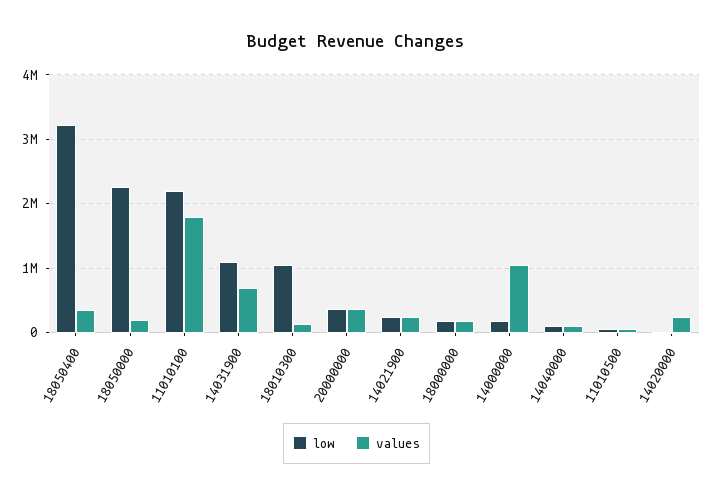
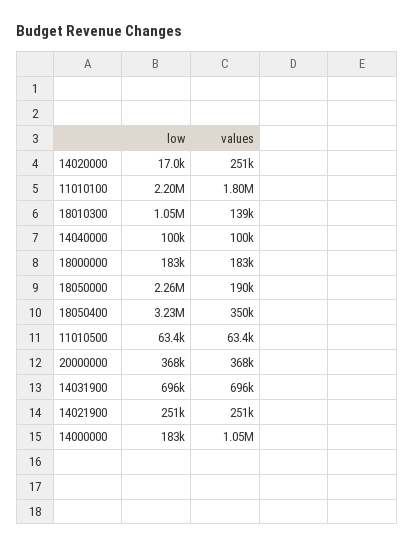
  {
    "low": {
      "18050400": 3230000,
      "18050000": 2260000,
      "11010100": 2200000,
-     "14031900": 1100000,
+     "14031900": 696000,
      "18010300": 1050000,
      "20000000": 368000,
      "14021900": 251000,
      "18000000": 183000,
      "14000000": 183000,
      "14040000": 100000,
      "11010500": 63400,
      "14020000": 17000
    },
    "values": {
      "18050400": 350000,
      "18050000": 190000,
      "11010100": 1800000,
      "14031900": 696000,
      "18010300": 139000,
      "20000000": 368000,
      "14021900": 251000,
      "18000000": 183000,
      "14000000": 1050000,
      "14040000": 100000,
      "11010500": 63400,
      "14020000": 251000
    }
  }

